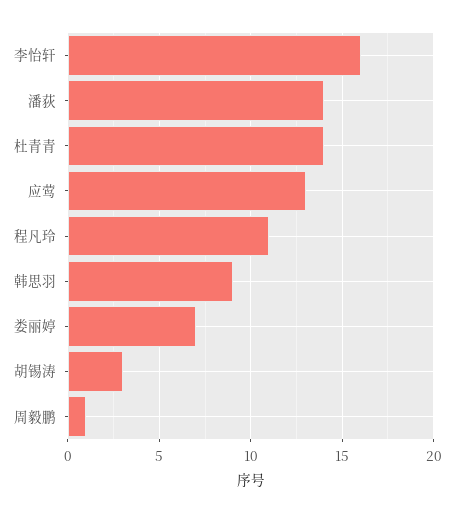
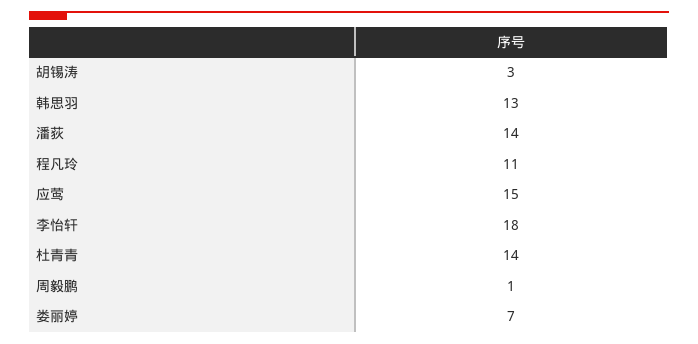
  {
-   "李怡轩": 16,
+   "李怡轩": 18,
    "潘荻": 14,
    "杜青青": 14,
-   "应莺": 13,
+   "应莺": 15,
    "程凡玲": 11,
-   "韩思羽": 9,
+   "韩思羽": 13,
    "娄丽婷": 7,
    "胡锡涛": 3,
    "周毅鹏": 1
  }

